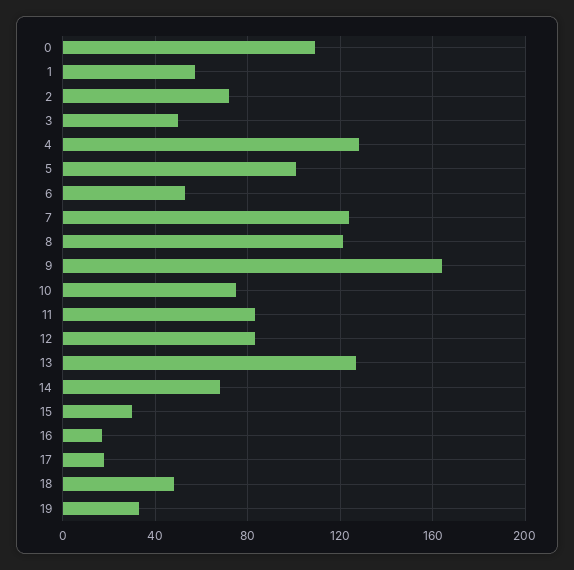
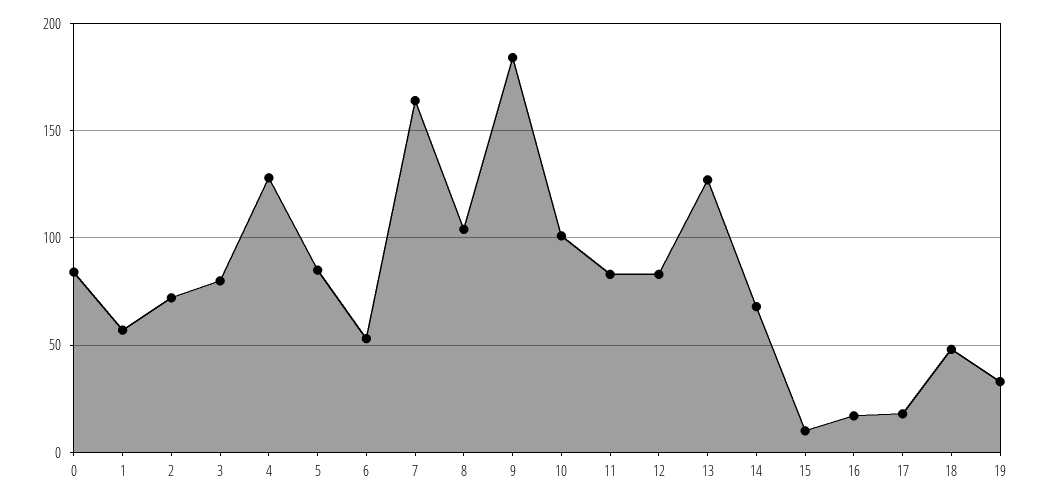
  {
-   "0": 110,
+   "0": 85,
    "1": 55,
    "2": 70,
-   "3": 50,
+   "3": 80,
    "4": 130,
-   "5": 100,
+   "5": 85,
    "6": 55,
-   "7": 125,
+   "7": 165,
-   "8": 120,
+   "8": 105,
-   "9": 165,
+   "9": 185,
-   "10": 75,
+   "10": 100,
    "11": 85,
    "12": 85,
    "13": 125,
    "14": 70,
-   "15": 30,
+   "15": 10,
    "16": 15,
    "17": 20,
    "18": 50,
    "19": 35
  }

